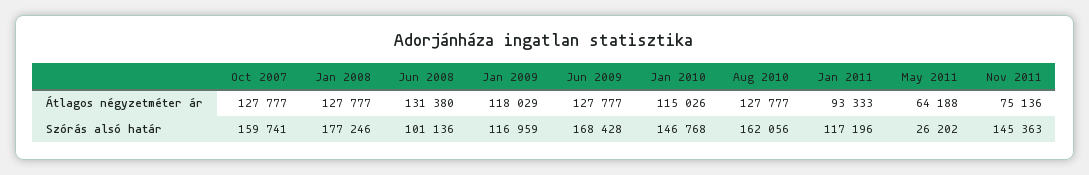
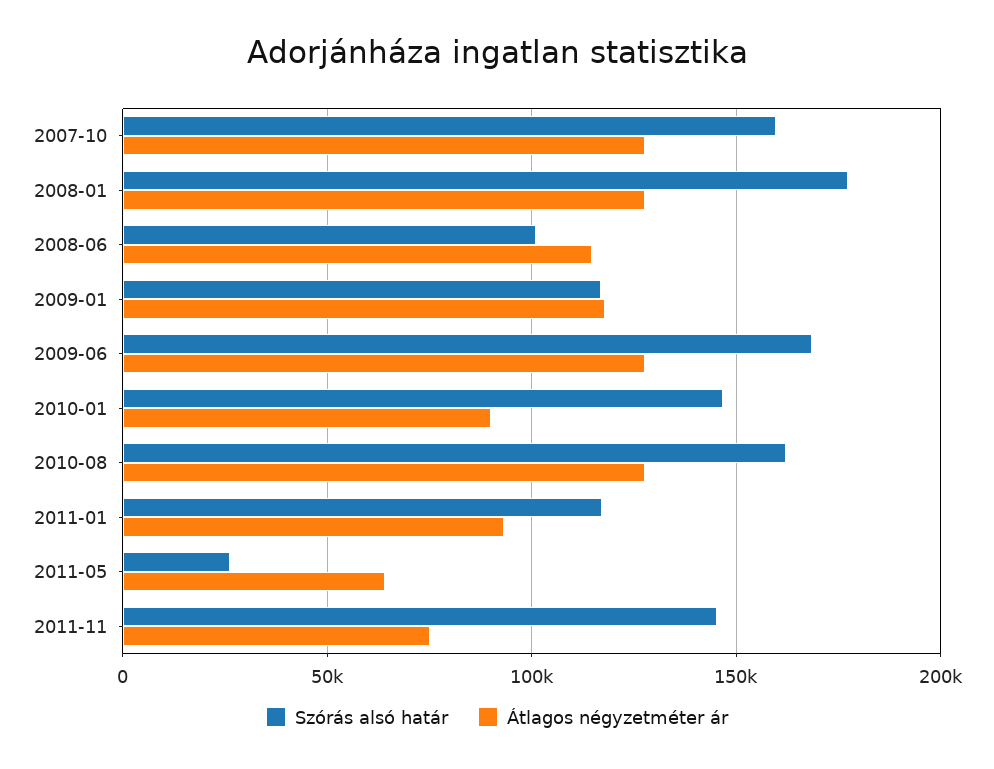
  {
    "Átlagos négyzetméter ár": {
      "Oct 2007": 127777,
      "Jan 2008": 127777,
-     "Jun 2008": 131380,
+     "Jun 2008": 115000,
      "Jan 2009": 118029,
      "Jun 2009": 127777,
-     "Jan 2010": 115026,
+     "Jan 2010": 90000,
      "Aug 2010": 127777,
      "Jan 2011": 93333,
      "May 2011": 64188,
      "Nov 2011": 75136
    },
    "Szórás alsó határ": {
      "Oct 2007": 159741,
      "Jan 2008": 177246,
      "Jun 2008": 101136,
      "Jan 2009": 116959,
      "Jun 2009": 168428,
      "Jan 2010": 146768,
      "Aug 2010": 162056,
      "Jan 2011": 117196,
      "May 2011": 26202,
      "Nov 2011": 145363
    }
  }

